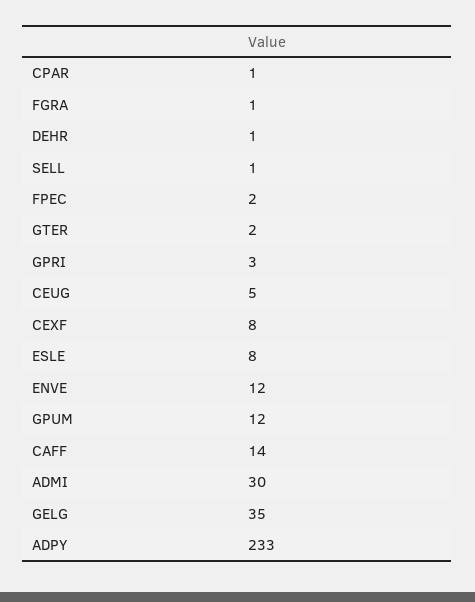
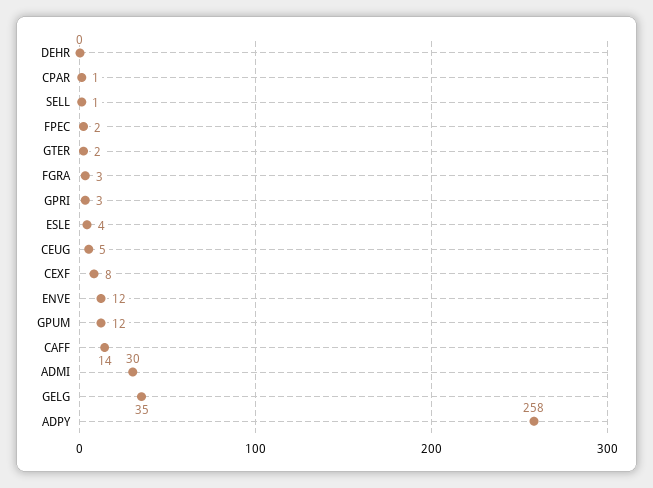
  {
    "CPAR": 1,
-   "FGRA": 1,
+   "FGRA": 3,
-   "DEHR": 1,
+   "DEHR": 0,
    "SELL": 1,
    "FPEC": 2,
    "GTER": 2,
    "GPRI": 3,
    "CEUG": 5,
    "CEXF": 8,
-   "ESLE": 8,
+   "ESLE": 4,
    "ENVE": 12,
    "GPUM": 12,
    "CAFF": 14,
    "ADMI": 30,
    "GELG": 35,
-   "ADPY": 233
+   "ADPY": 258
  }

